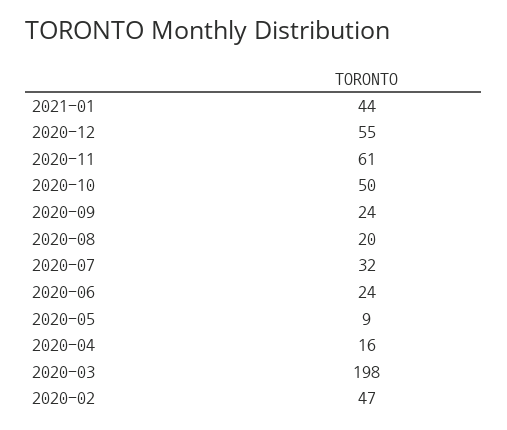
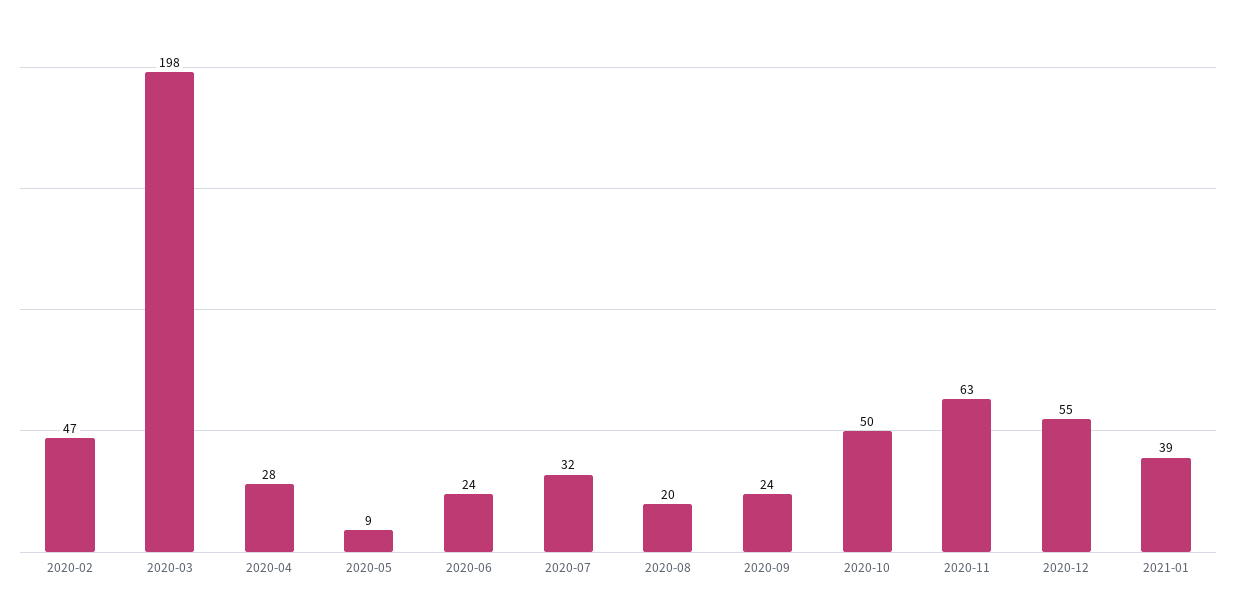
  {
-   "2021-01": 44,
+   "2021-01": 39,
    "2020-12": 55,
-   "2020-11": 61,
+   "2020-11": 63,
    "2020-10": 50,
    "2020-09": 24,
    "2020-08": 20,
    "2020-07": 32,
    "2020-06": 24,
    "2020-05": 9,
-   "2020-04": 16,
+   "2020-04": 28,
    "2020-03": 198,
    "2020-02": 47
  }

